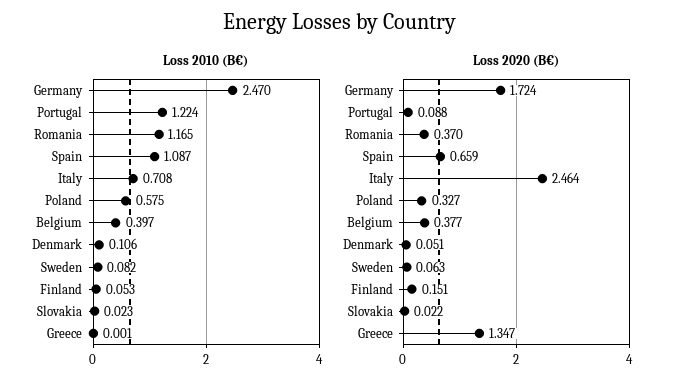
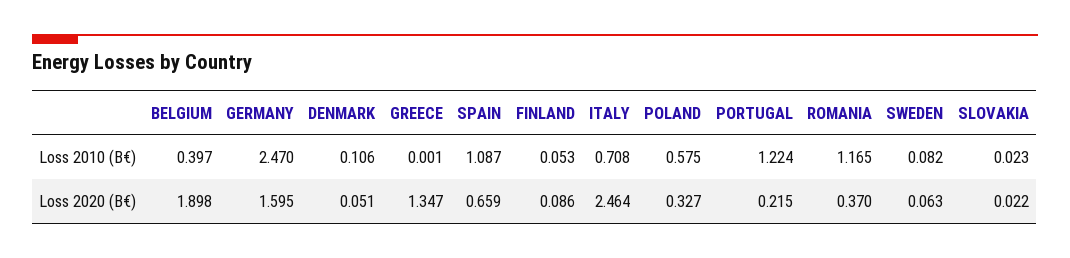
  {
    "Loss 2010 (B€)": {
      "Germany": 2.47,
      "Portugal": 1.224,
      "Romania": 1.165,
      "Spain": 1.087,
      "Italy": 0.708,
      "Poland": 0.575,
      "Belgium": 0.397,
      "Denmark": 0.106,
      "Sweden": 0.082,
      "Finland": 0.053,
      "Slovakia": 0.023,
      "Greece": 0.001
    },
    "Loss 2020 (B€)": {
-     "Germany": 1.724,
+     "Germany": 1.595,
-     "Portugal": 0.088,
+     "Portugal": 0.215,
      "Romania": 0.37,
      "Spain": 0.659,
      "Italy": 2.464,
      "Poland": 0.327,
-     "Belgium": 0.377,
+     "Belgium": 1.898,
      "Denmark": 0.051,
      "Sweden": 0.063,
-     "Finland": 0.151,
+     "Finland": 0.086,
      "Slovakia": 0.022,
      "Greece": 1.347
    }
  }

